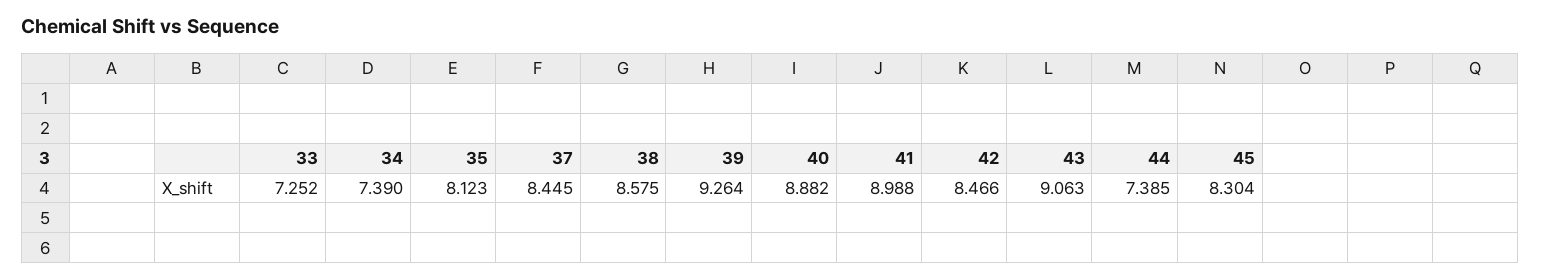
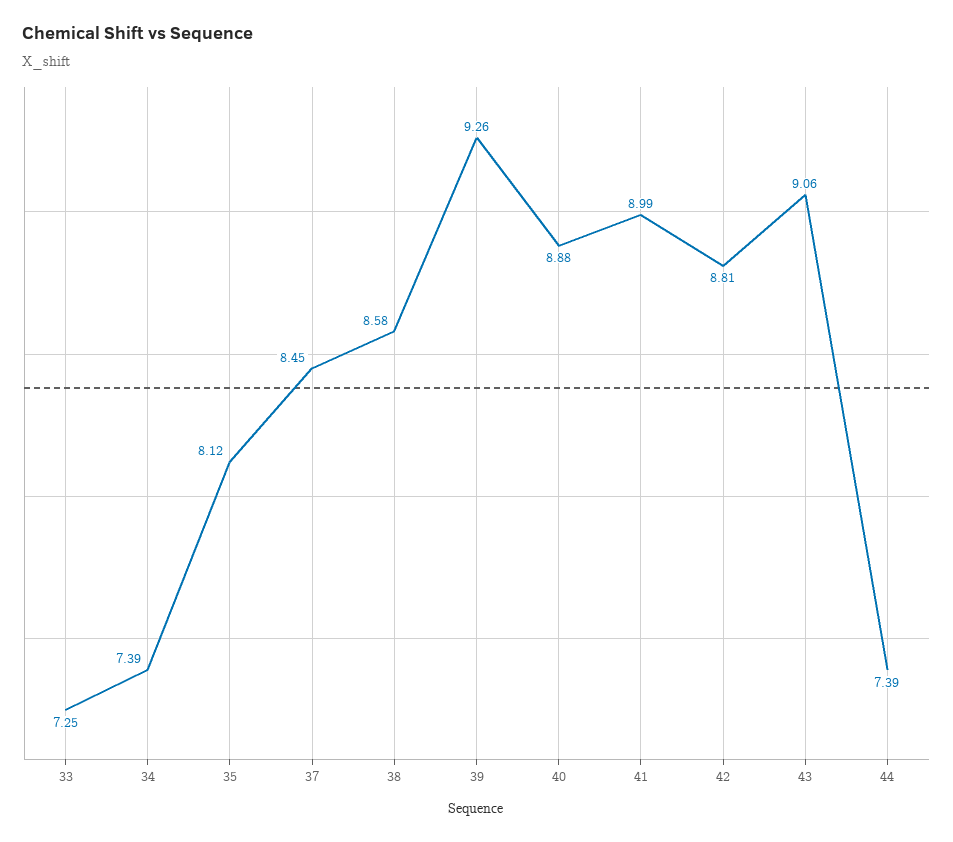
  {
    "33": 7.252,
    "34": 7.39,
    "35": 8.123,
    "37": 8.445,
    "38": 8.575,
    "39": 9.264,
    "40": 8.882,
    "41": 8.988,
-   "42": 8.466,
+   "42": 8.81,
    "43": 9.063,
-   "44": 7.385,
+   "44": 7.385
-   "45": 8.304
  }

